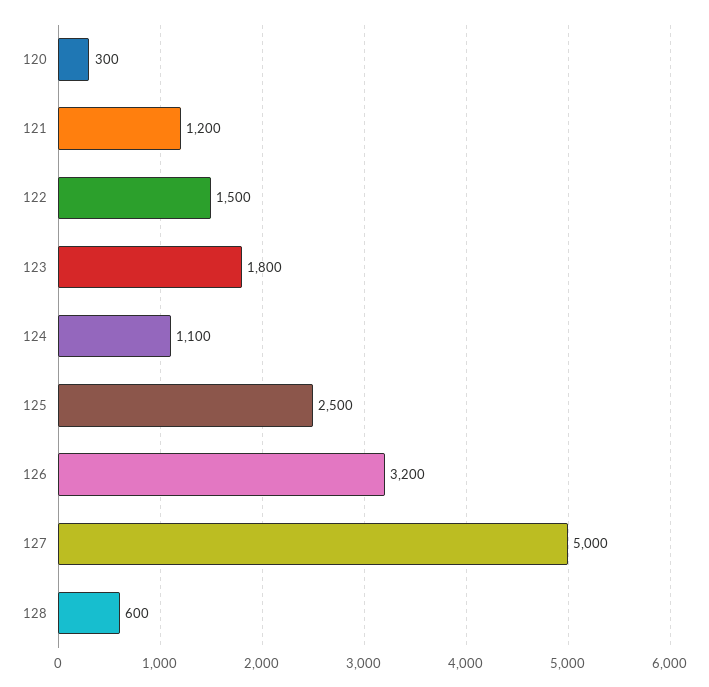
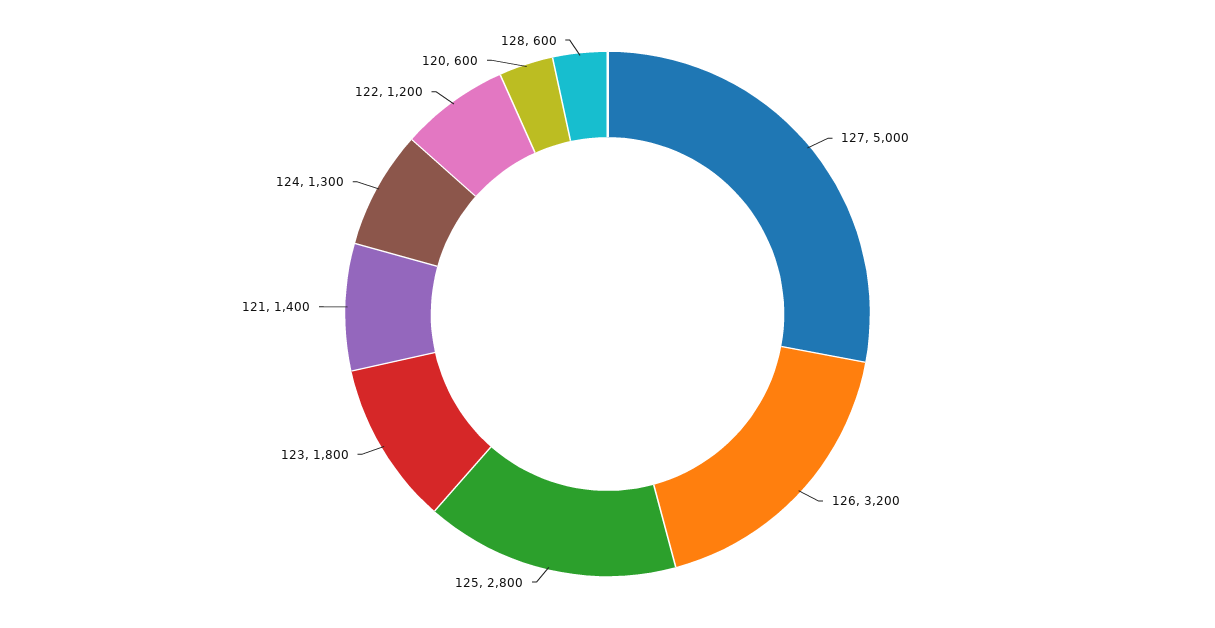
  {
-   "120": 300,
+   "120": 600,
-   "121": 1200,
+   "121": 1400,
-   "122": 1500,
+   "122": 1200,
    "123": 1800,
-   "124": 1100,
+   "124": 1300,
-   "125": 2500,
+   "125": 2800,
    "126": 3200,
    "127": 5000,
    "128": 600
  }

